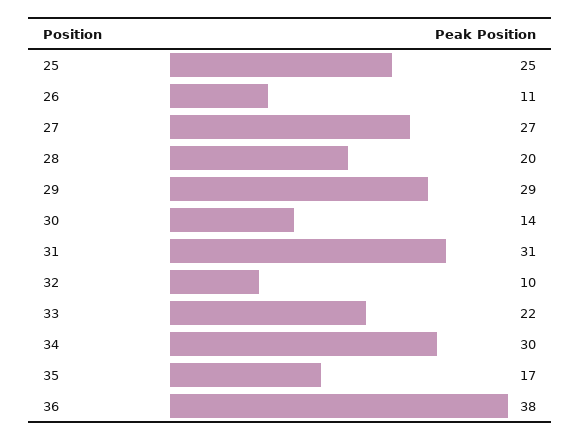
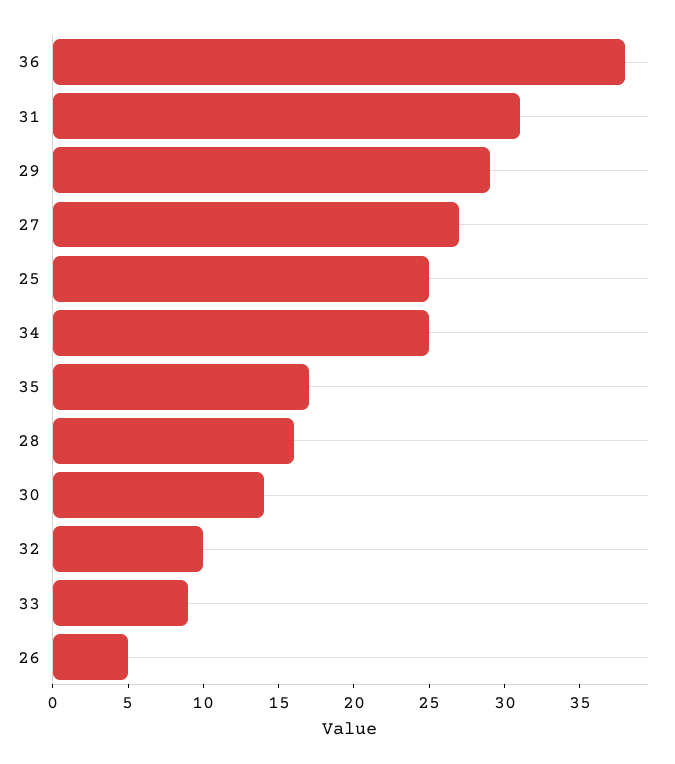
  {
    "25": 25,
-   "26": 11,
+   "26": 5,
    "27": 27,
-   "28": 20,
+   "28": 16,
    "29": 29,
    "30": 14,
    "31": 31,
    "32": 10,
-   "33": 22,
+   "33": 9,
-   "34": 30,
+   "34": 25,
    "35": 17,
    "36": 38
  }

